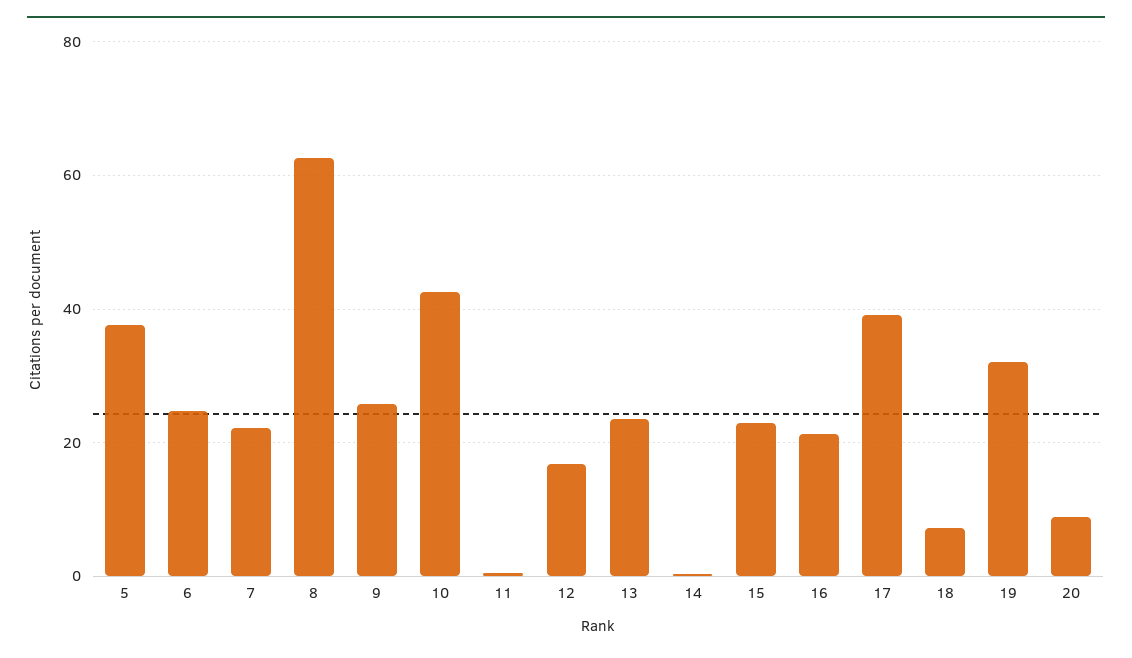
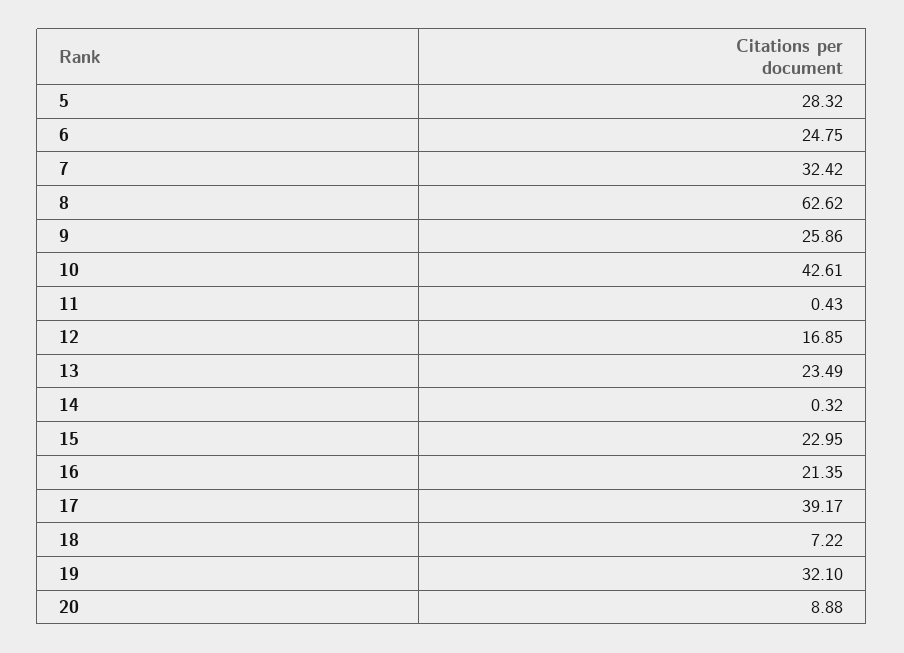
  {
-   "5": 38,
+   "5": 28.32,
    "6": 24.75,
-   "7": 22,
+   "7": 32.42,
    "8": 62.62,
    "9": 25.86,
    "10": 42.61,
    "11": 0.43,
    "12": 16.85,
    "13": 23.49,
    "14": 0.32,
    "15": 22.95,
    "16": 21.35,
    "17": 39.17,
    "18": 7.22,
    "19": 32.1,
    "20": 8.88
  }

